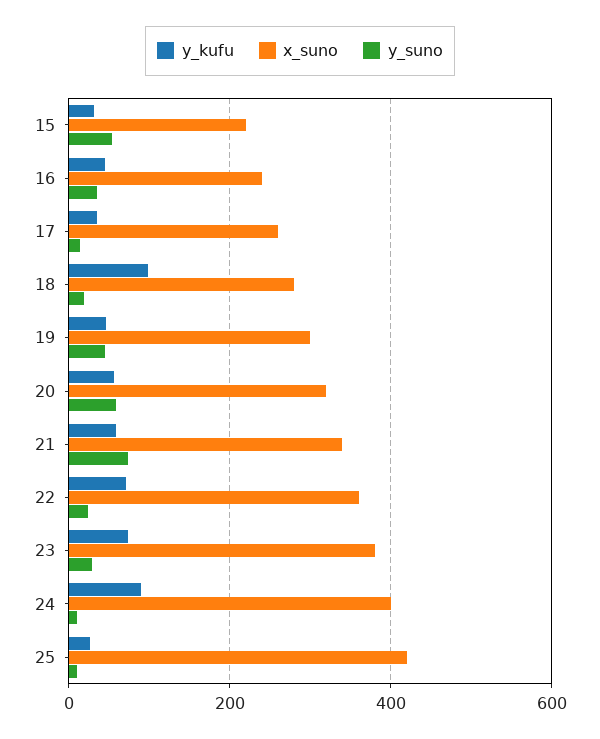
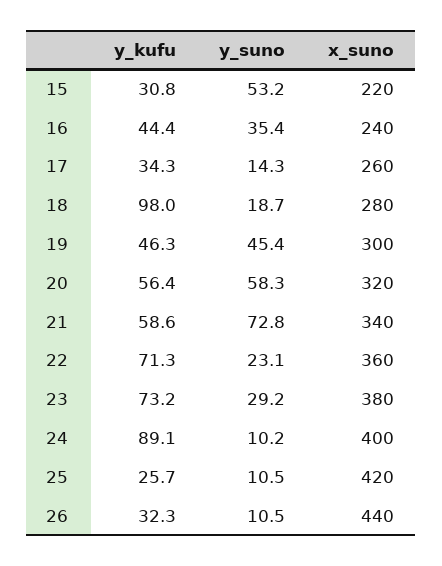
  {
    "y_kufu": {
      "15": 30.8,
      "16": 44.4,
      "17": 34.3,
      "18": 98,
      "19": 46.3,
      "20": 56.4,
      "21": 58.6,
      "22": 71.3,
      "23": 73.2,
      "24": 89.1,
-     "25": 25.7
+     "25": 25.7,
+     "26": 32.3
    },
    "x_suno": {
      "15": 220,
      "16": 240,
      "17": 260,
      "18": 280,
      "19": 300,
      "20": 320,
      "21": 340,
      "22": 360,
      "23": 380,
      "24": 400,
-     "25": 420
+     "25": 420,
+     "26": 440
    },
    "y_suno": {
      "15": 53.2,
      "16": 35.4,
      "17": 14.3,
      "18": 18.7,
      "19": 45.4,
      "20": 58.3,
      "21": 72.8,
      "22": 23.1,
      "23": 29.2,
      "24": 10.2,
-     "25": 10.5
+     "25": 10.5,
+     "26": 10.5
    }
  }

